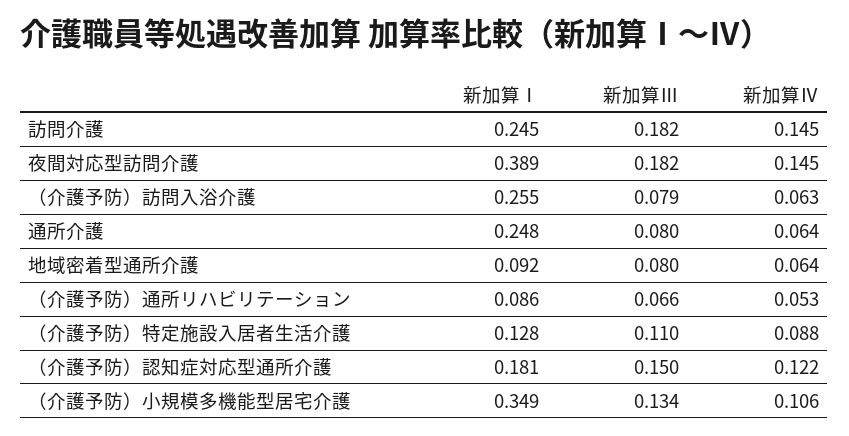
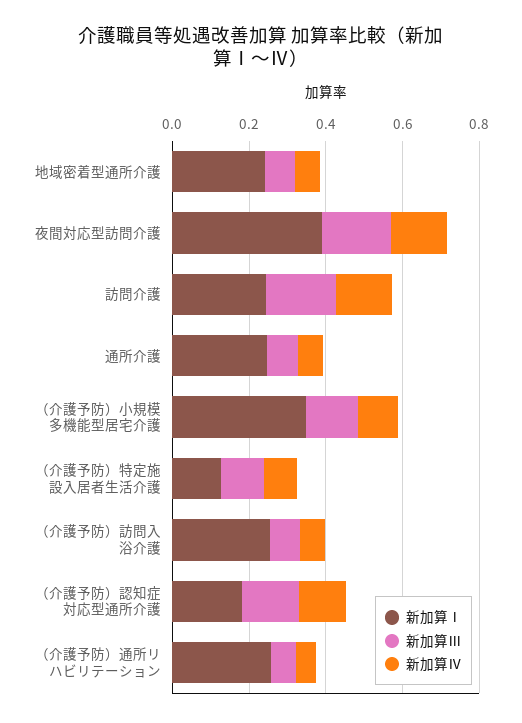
  {
    "新加算Ⅰ": {
      "訪問介護": 0.245,
      "夜間対応型訪問介護": 0.389,
      "（介護予防）訪問入浴介護": 0.255,
      "通所介護": 0.248,
-     "地域密着型通所介護": 0.092,
+     "地域密着型通所介護": 0.25,
-     "（介護予防）通所リハビリテーション": 0.086,
+     "（介護予防）通所リハビリテーション": 0.25,
      "（介護予防）特定施設入居者生活介護": 0.128,
      "（介護予防）認知症対応型通所介護": 0.181,
      "（介護予防）小規模多機能型居宅介護": 0.349
    },
    "新加算Ⅲ": {
      "訪問介護": 0.182,
      "夜間対応型訪問介護": 0.182,
      "（介護予防）訪問入浴介護": 0.079,
      "通所介護": 0.08,
      "地域密着型通所介護": 0.08,
      "（介護予防）通所リハビリテーション": 0.066,
      "（介護予防）特定施設入居者生活介護": 0.11,
      "（介護予防）認知症対応型通所介護": 0.15,
      "（介護予防）小規模多機能型居宅介護": 0.134
    },
    "新加算Ⅳ": {
      "訪問介護": 0.145,
      "夜間対応型訪問介護": 0.145,
      "（介護予防）訪問入浴介護": 0.063,
      "通所介護": 0.064,
      "地域密着型通所介護": 0.064,
      "（介護予防）通所リハビリテーション": 0.053,
      "（介護予防）特定施設入居者生活介護": 0.088,
      "（介護予防）認知症対応型通所介護": 0.122,
      "（介護予防）小規模多機能型居宅介護": 0.106
    }
  }

